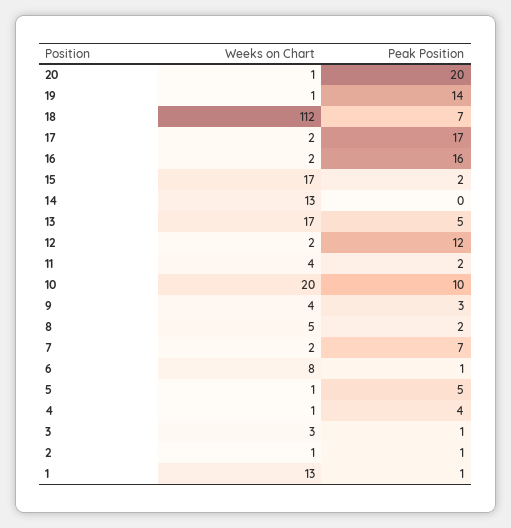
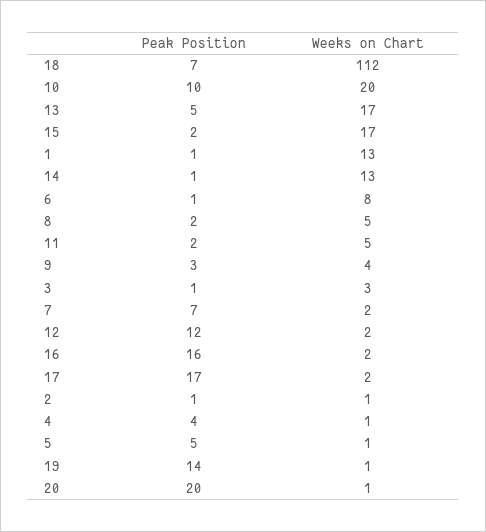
  {
    "Weeks on Chart": {
      "20": 1,
      "19": 1,
      "18": 112,
      "17": 2,
      "16": 2,
      "15": 17,
      "14": 13,
      "13": 17,
      "12": 2,
-     "11": 4,
+     "11": 5,
      "10": 20,
      "9": 4,
      "8": 5,
      "7": 2,
      "6": 8,
      "5": 1,
      "4": 1,
      "3": 3,
      "2": 1,
      "1": 13
    },
    "Peak Position": {
      "20": 20,
      "19": 14,
      "18": 7,
      "17": 17,
      "16": 16,
      "15": 2,
-     "14": 0,
+     "14": 1,
      "13": 5,
      "12": 12,
      "11": 2,
      "10": 10,
      "9": 3,
      "8": 2,
      "7": 7,
      "6": 1,
      "5": 5,
      "4": 4,
      "3": 1,
      "2": 1,
      "1": 1
    }
  }

